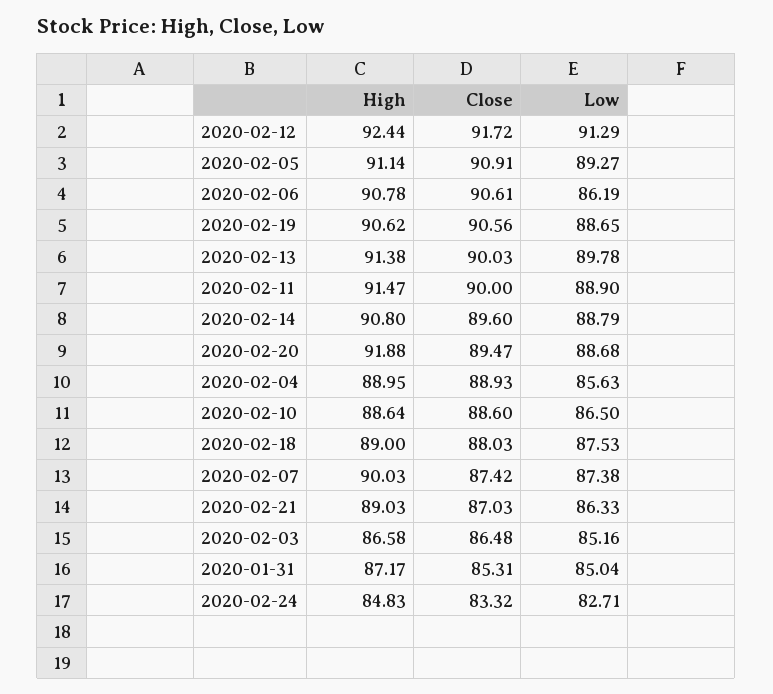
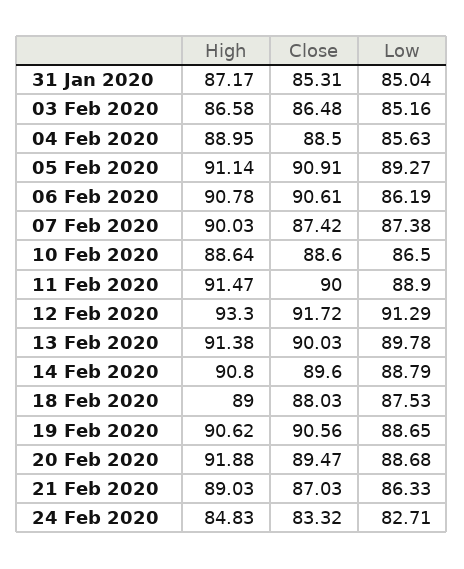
  {
    "High": {
-     "2020-02-12": 92.44,
+     "2020-02-12": 93.3,
      "2020-02-05": 91.14,
      "2020-02-06": 90.78,
      "2020-02-19": 90.62,
      "2020-02-13": 91.38,
      "2020-02-11": 91.47,
      "2020-02-14": 90.8,
      "2020-02-20": 91.88,
      "2020-02-04": 88.95,
      "2020-02-10": 88.64,
      "2020-02-18": 89,
      "2020-02-07": 90.03,
      "2020-02-21": 89.03,
      "2020-02-03": 86.58,
      "2020-01-31": 87.17,
      "2020-02-24": 84.83
    },
    "Close": {
      "2020-02-12": 91.72,
      "2020-02-05": 90.91,
      "2020-02-06": 90.61,
      "2020-02-19": 90.56,
      "2020-02-13": 90.03,
      "2020-02-11": 90,
      "2020-02-14": 89.6,
      "2020-02-20": 89.47,
-     "2020-02-04": 88.93,
+     "2020-02-04": 88.5,
      "2020-02-10": 88.6,
      "2020-02-18": 88.03,
      "2020-02-07": 87.42,
      "2020-02-21": 87.03,
      "2020-02-03": 86.48,
      "2020-01-31": 85.31,
      "2020-02-24": 83.32
    },
    "Low": {
      "2020-02-12": 91.29,
      "2020-02-05": 89.27,
      "2020-02-06": 86.19,
      "2020-02-19": 88.65,
      "2020-02-13": 89.78,
      "2020-02-11": 88.9,
      "2020-02-14": 88.79,
      "2020-02-20": 88.68,
      "2020-02-04": 85.63,
      "2020-02-10": 86.5,
      "2020-02-18": 87.53,
      "2020-02-07": 87.38,
      "2020-02-21": 86.33,
      "2020-02-03": 85.16,
      "2020-01-31": 85.04,
      "2020-02-24": 82.71
    }
  }

